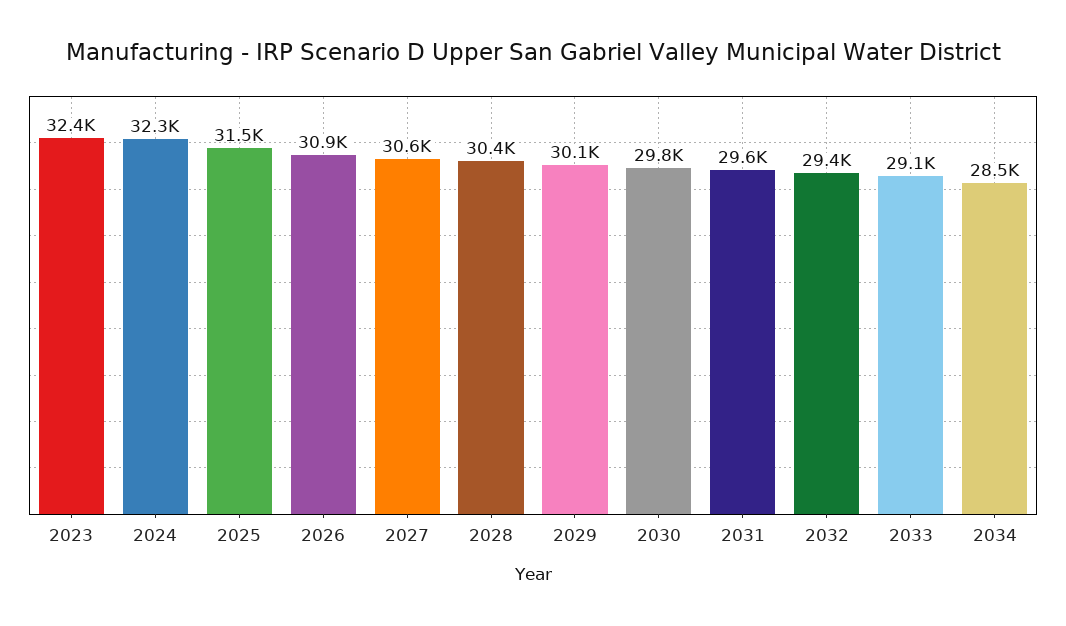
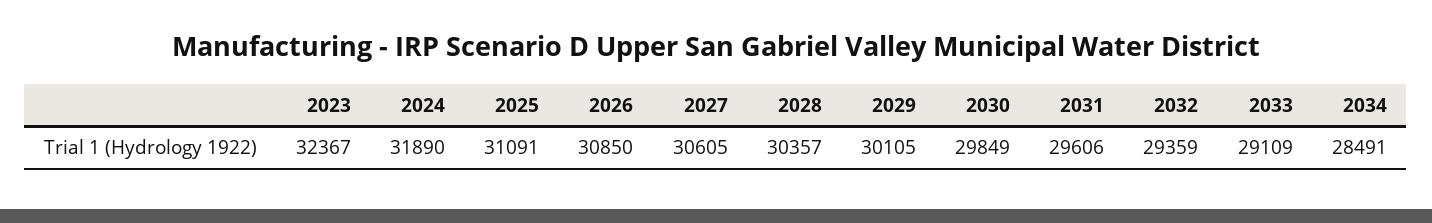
  {
    "2023": 32367,
-   "2024": 32300,
+   "2024": 31890,
-   "2025": 31500,
+   "2025": 31091,
    "2026": 30850,
    "2027": 30605,
    "2028": 30357,
    "2029": 30105,
    "2030": 29849,
    "2031": 29606,
    "2032": 29359,
    "2033": 29109,
    "2034": 28491
  }

